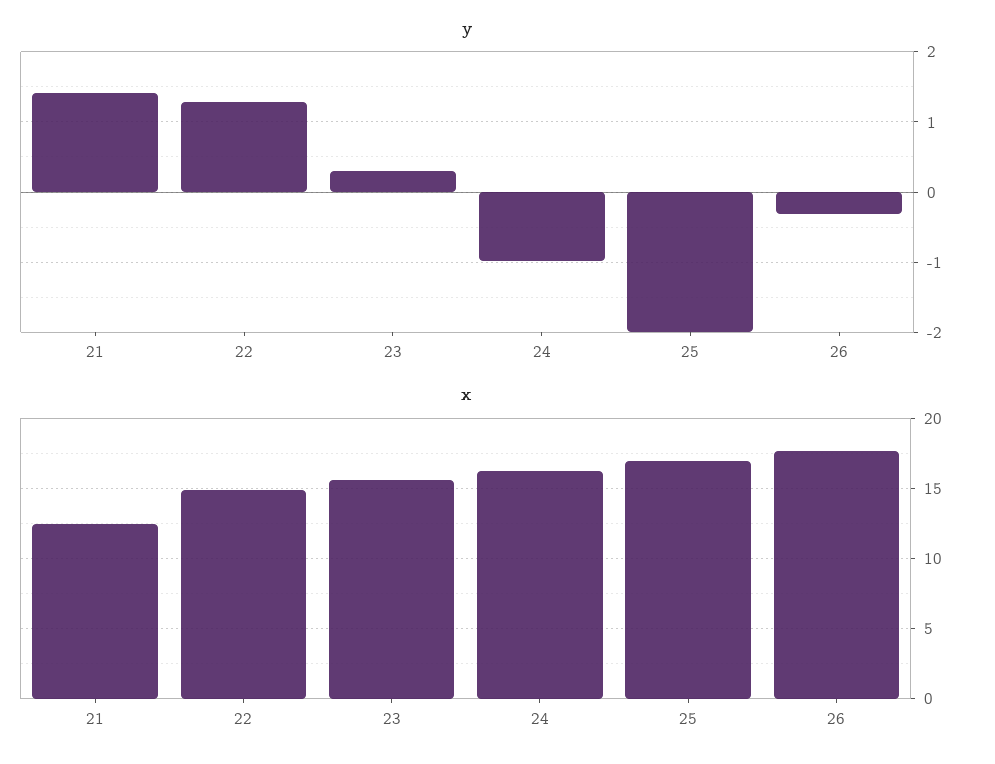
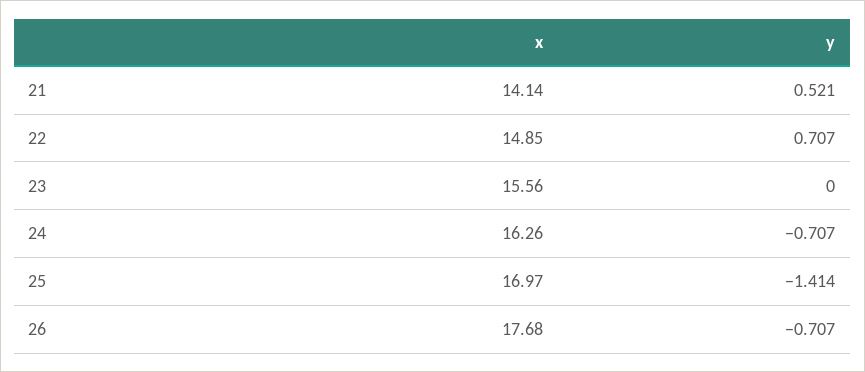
  {
    "y": {
-     "21": 1.4,
+     "21": 0.521,
-     "22": 1.3,
+     "22": 0.707,
-     "23": 0.3,
+     "23": 0,
-     "24": -1,
+     "24": -0.707,
-     "25": -2,
+     "25": -1.414,
-     "26": -0.3
+     "26": -0.707
    },
    "x": {
-     "21": 12.5,
+     "21": 14.14,
      "22": 14.85,
      "23": 15.56,
      "24": 16.26,
      "25": 16.97,
      "26": 17.68
    }
  }

